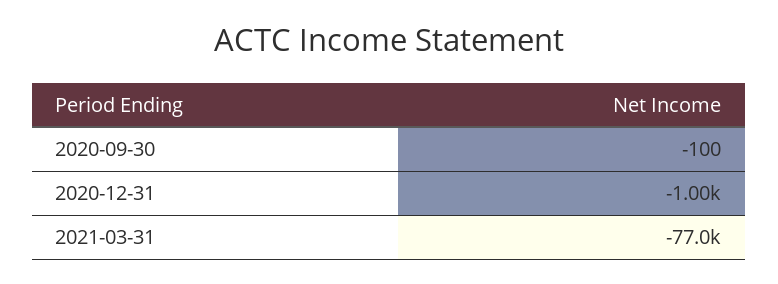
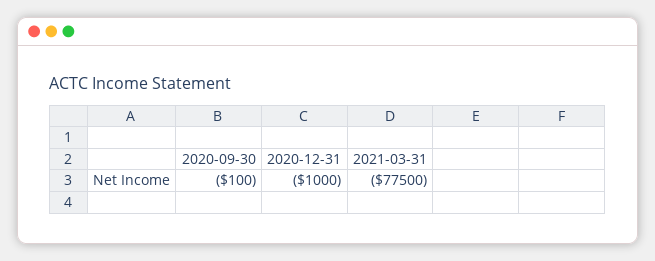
  {
    "2020-09-30": -100,
    "2020-12-31": -1000,
-   "2021-03-31": -77000
+   "2021-03-31": -77500
  }

